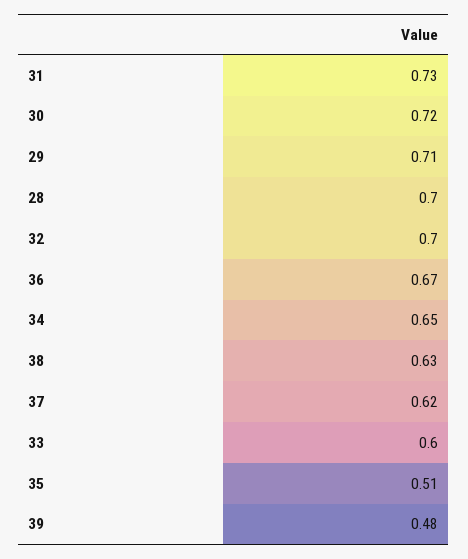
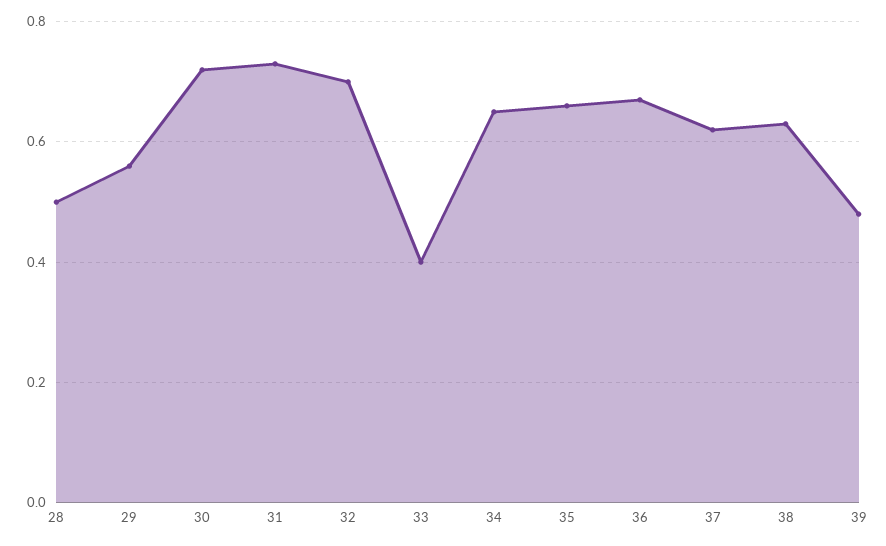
  {
    "31": 0.73,
    "30": 0.72,
-   "29": 0.71,
+   "29": 0.55,
-   "28": 0.7,
+   "28": 0.5,
    "32": 0.7,
    "36": 0.67,
    "34": 0.65,
    "38": 0.63,
    "37": 0.62,
-   "33": 0.6,
+   "33": 0.4,
-   "35": 0.51,
+   "35": 0.65,
    "39": 0.48
  }

